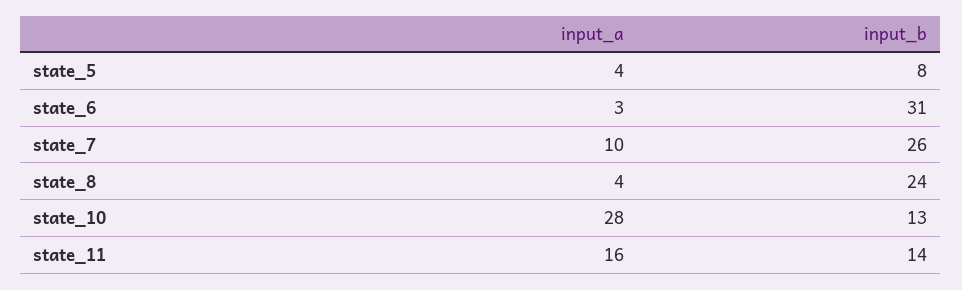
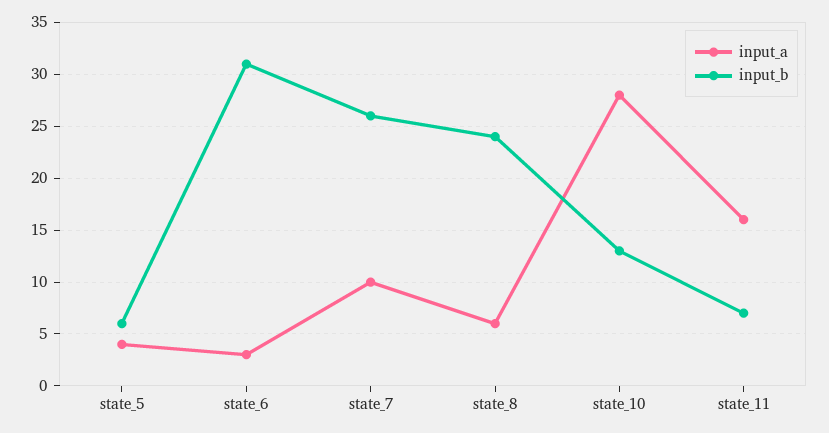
  {
    "input_a": {
      "state_5": 4,
      "state_6": 3,
      "state_7": 10,
-     "state_8": 4,
+     "state_8": 6,
      "state_10": 28,
      "state_11": 16
    },
    "input_b": {
-     "state_5": 8,
+     "state_5": 6,
      "state_6": 31,
      "state_7": 26,
      "state_8": 24,
      "state_10": 13,
-     "state_11": 14
+     "state_11": 7
    }
  }

